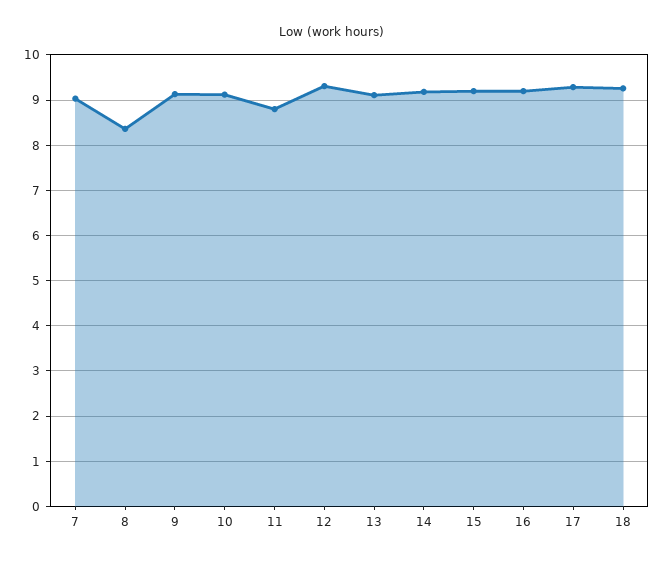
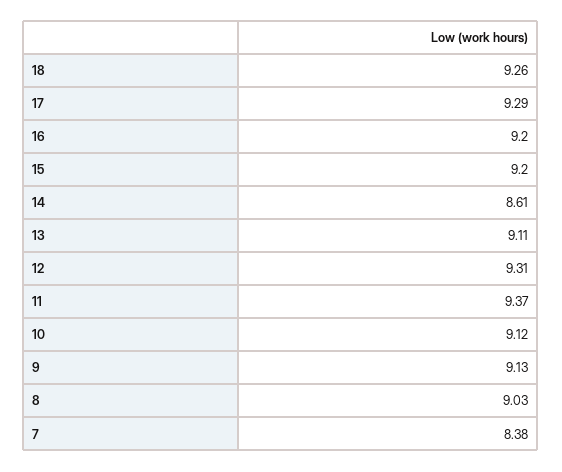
  {
-   "7": 9,
+   "7": 8.38,
-   "8": 8.4,
+   "8": 9.03,
    "9": 9.13,
    "10": 9.12,
-   "11": 8.8,
+   "11": 9.37,
    "12": 9.31,
    "13": 9.11,
-   "14": 9.2,
+   "14": 8.61,
    "15": 9.2,
    "16": 9.2,
    "17": 9.29,
    "18": 9.26
  }

